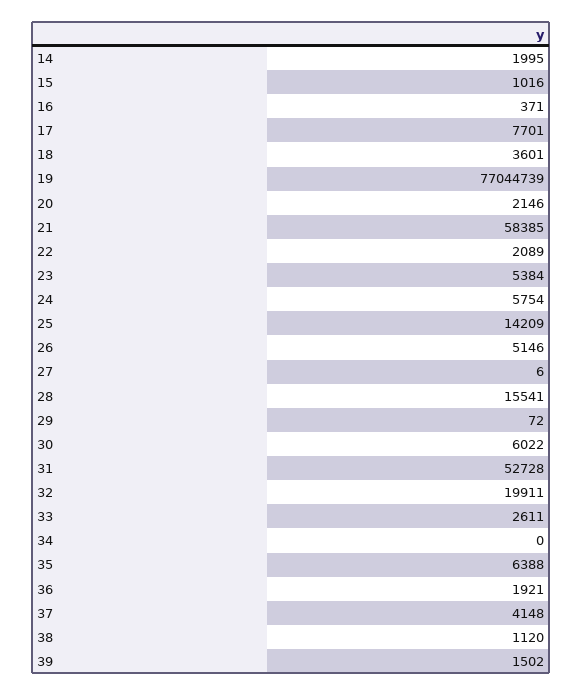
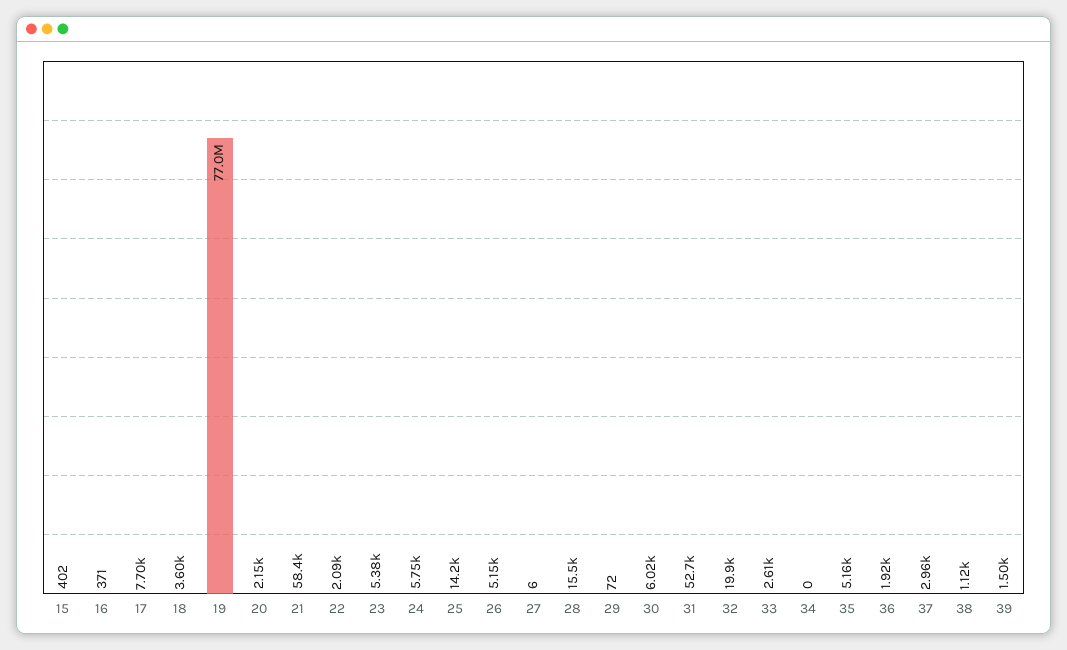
  {
-   "14": 1995,
-   "15": 1016,
+   "15": 402,
    "16": 371,
    "17": 7701,
    "18": 3601,
    "19": 77044739,
    "20": 2146,
    "21": 58385,
    "22": 2089,
    "23": 5384,
    "24": 5754,
    "25": 14209,
    "26": 5146,
    "27": 6,
    "28": 15541,
    "29": 72,
    "30": 6022,
    "31": 52728,
    "32": 19911,
    "33": 2611,
    "34": 0,
-   "35": 6388,
+   "35": 5160,
    "36": 1921,
-   "37": 4148,
+   "37": 2960,
    "38": 1120,
    "39": 1502
  }

